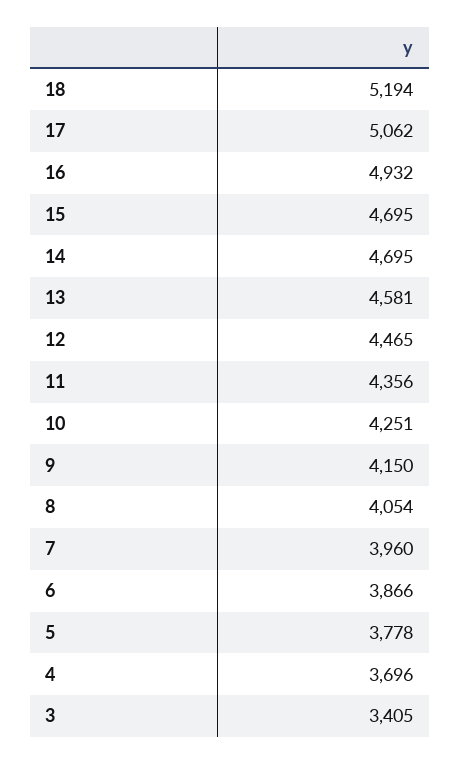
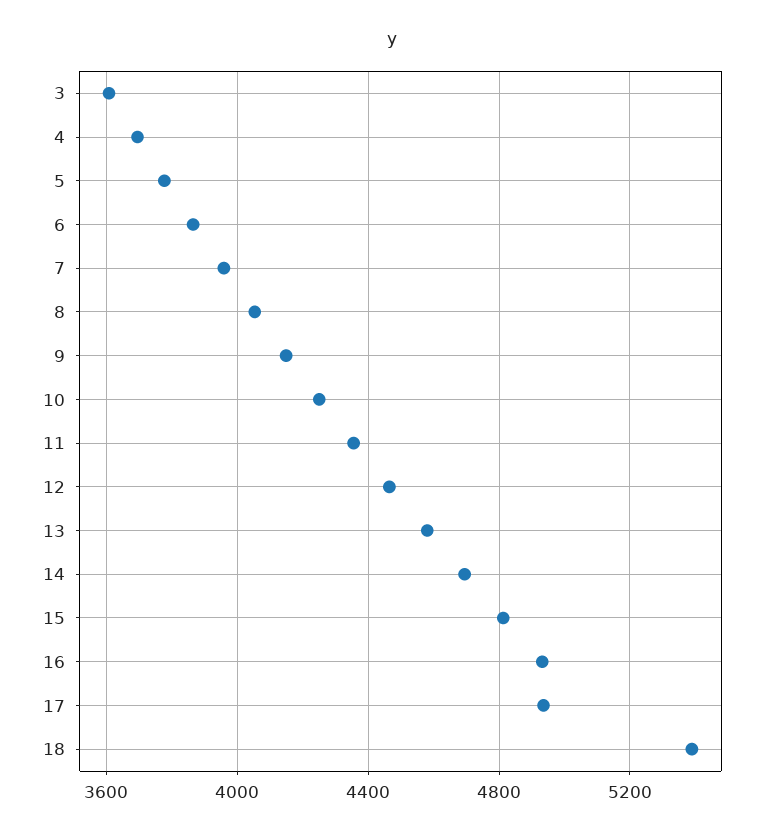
  {
-   "18": 5194,
+   "18": 5400,
-   "17": 5062,
+   "17": 4950,
    "16": 4932,
-   "15": 4695,
+   "15": 4800,
    "14": 4695,
    "13": 4581,
    "12": 4465,
    "11": 4356,
    "10": 4251,
    "9": 4150,
    "8": 4054,
    "7": 3960,
    "6": 3866,
    "5": 3778,
    "4": 3696,
-   "3": 3405
+   "3": 3600
  }

